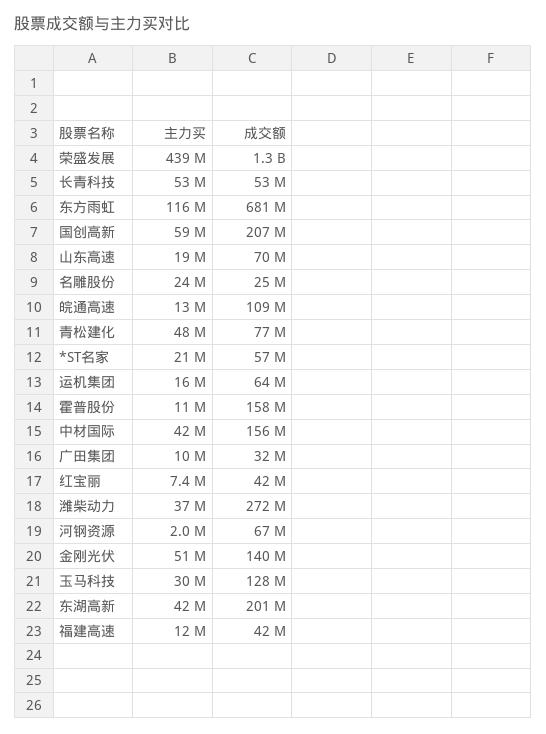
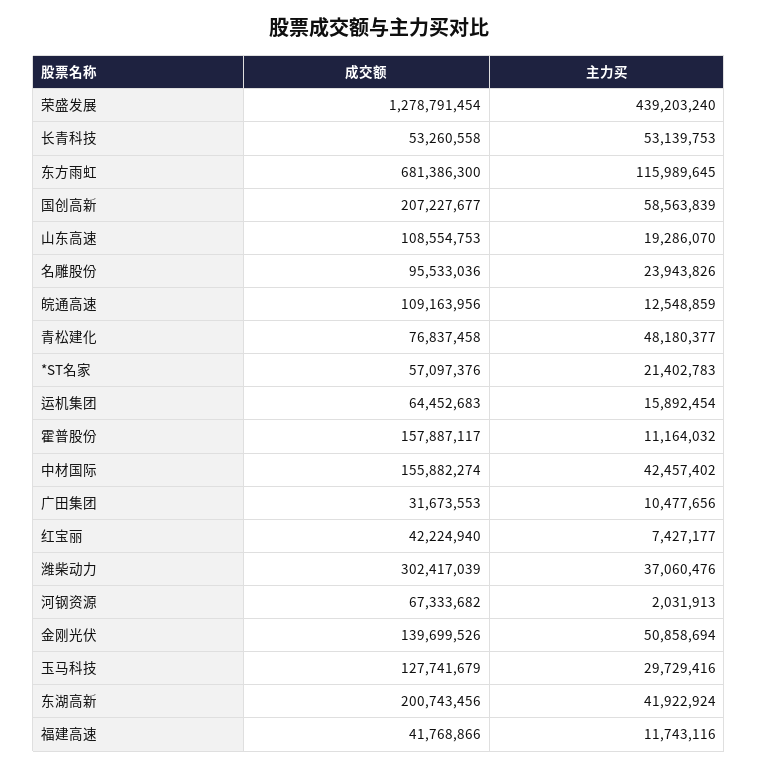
  {
    "主力买": {
      "荣盛发展": 439203240,
      "长青科技": 53139753,
      "东方雨虹": 115989645,
      "国创高新": 58563839,
      "山东高速": 19286070,
      "名雕股份": 23943826,
      "皖通高速": 12548859,
      "青松建化": 48180377,
      "*ST名家": 21402783,
      "运机集团": 15892454,
      "霍普股份": 11164032,
      "中材国际": 42457402,
      "广田集团": 10477656,
      "红宝丽": 7427177,
      "潍柴动力": 37060476,
      "河钢资源": 2031913,
      "金刚光伏": 50858694,
      "玉马科技": 29729416,
      "东湖高新": 41922924,
      "福建高速": 11743116
    },
    "成交额": {
      "荣盛发展": 1278791454,
      "长青科技": 53260558,
      "东方雨虹": 681386300,
      "国创高新": 207227677,
-     "山东高速": 70000000,
+     "山东高速": 108554753,
-     "名雕股份": 25000000,
+     "名雕股份": 95533036,
      "皖通高速": 109163956,
      "青松建化": 76837458,
      "*ST名家": 57097376,
      "运机集团": 64452683,
      "霍普股份": 157887117,
      "中材国际": 155882274,
      "广田集团": 31673553,
      "红宝丽": 42224940,
-     "潍柴动力": 272000000,
+     "潍柴动力": 302417039,
      "河钢资源": 67333682,
      "金刚光伏": 139699526,
      "玉马科技": 127741679,
      "东湖高新": 200743456,
      "福建高速": 41768866
    }
  }

